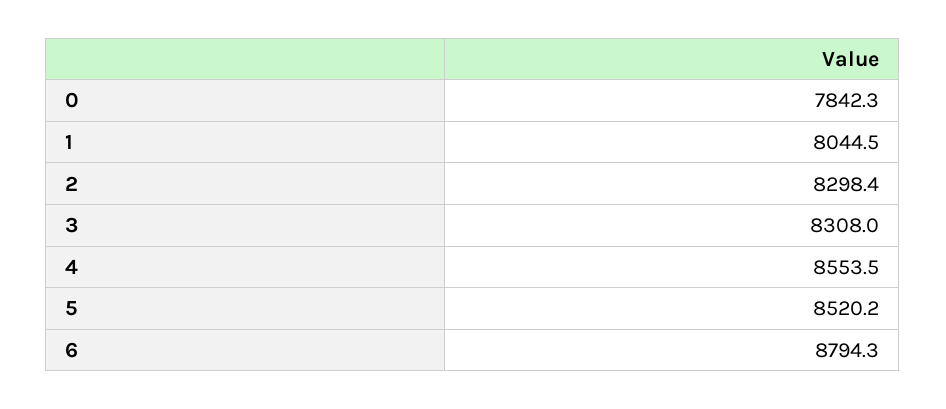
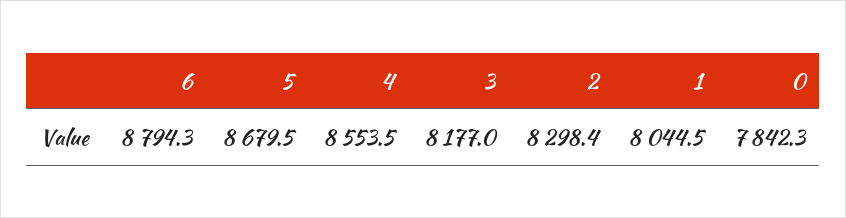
  {
    "0": 7842.3,
    "1": 8044.5,
    "2": 8298.4,
-   "3": 8308,
+   "3": 8177,
    "4": 8553.5,
-   "5": 8520.2,
+   "5": 8679.5,
    "6": 8794.3
  }

